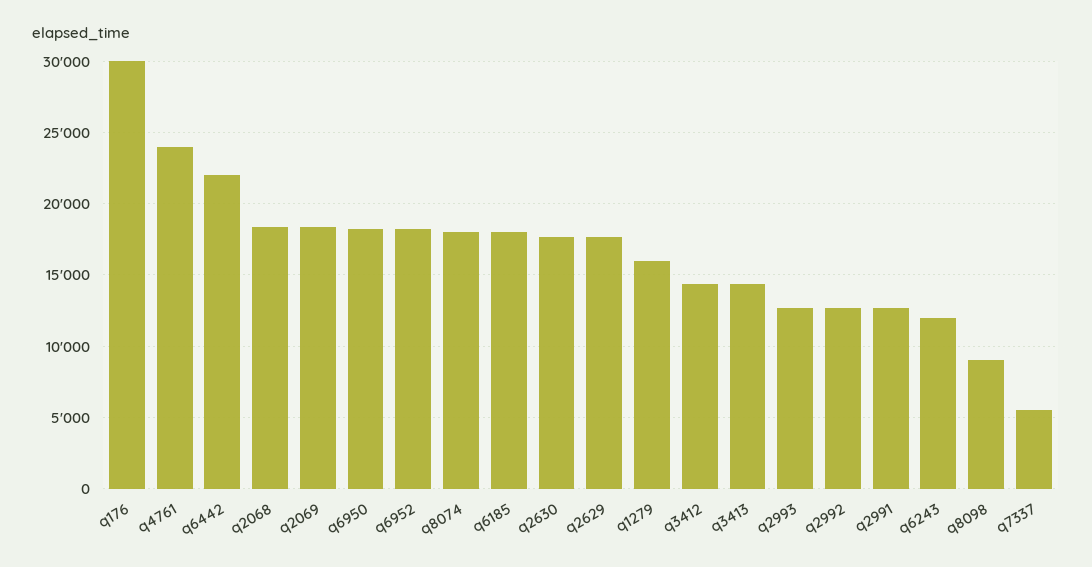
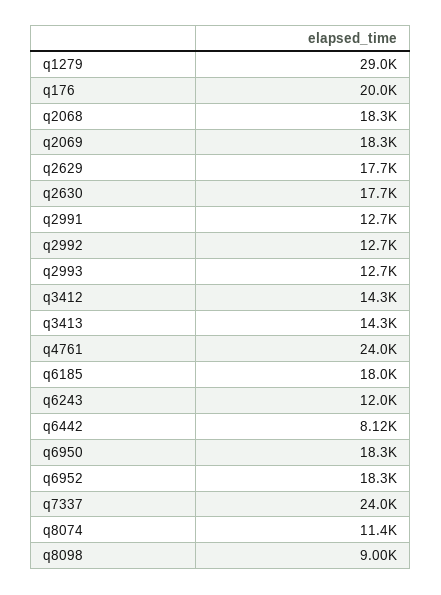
  {
-   "q176": 30000,
+   "q176": 20000,
    "q4761": 24000,
-   "q6442": 22000,
+   "q6442": 8120,
    "q2068": 18300,
    "q2069": 18300,
    "q6950": 18300,
    "q6952": 18300,
-   "q8074": 18000,
+   "q8074": 11400,
    "q6185": 18000,
    "q2630": 17700,
    "q2629": 17700,
-   "q1279": 16000,
+   "q1279": 29000,
    "q3412": 14300,
    "q3413": 14300,
    "q2993": 12700,
    "q2992": 12700,
    "q2991": 12700,
    "q6243": 12000,
    "q8098": 9000,
-   "q7337": 5500
+   "q7337": 24000
  }

